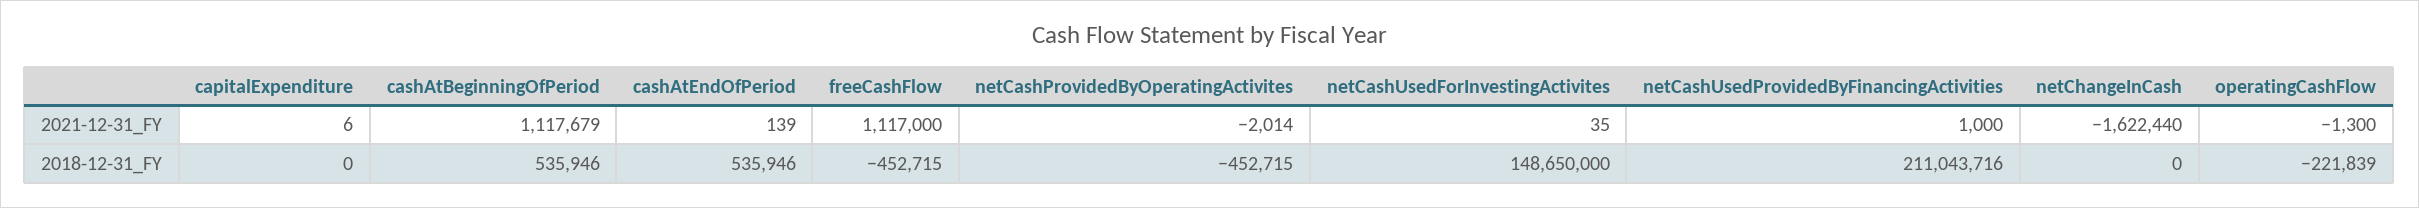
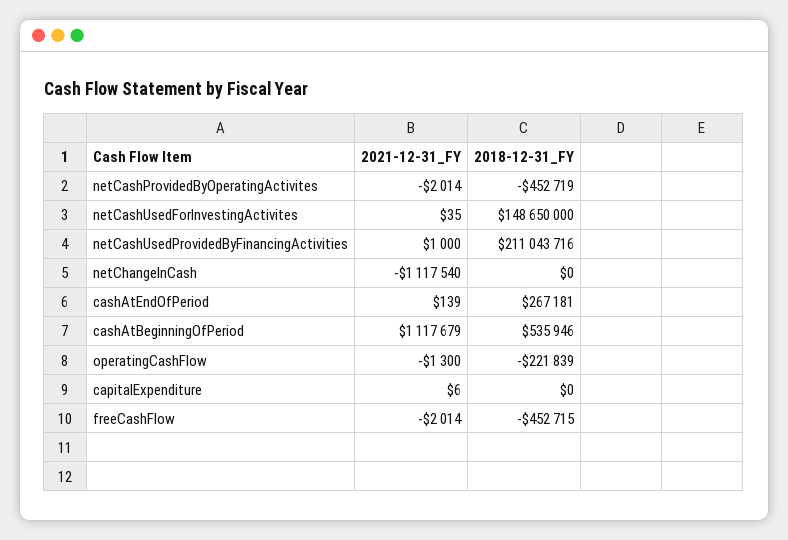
  {
    "capitalExpenditure": {
      "2021-12-31_FY": 6,
      "2018-12-31_FY": 0
    },
    "cashAtBeginningOfPeriod": {
      "2021-12-31_FY": 1117679,
      "2018-12-31_FY": 535946
    },
    "cashAtEndOfPeriod": {
      "2021-12-31_FY": 139,
-     "2018-12-31_FY": 535946
+     "2018-12-31_FY": 267181
    },
    "freeCashFlow": {
-     "2021-12-31_FY": 1117000,
+     "2021-12-31_FY": -2014,
      "2018-12-31_FY": -452715
    },
    "netCashProvidedByOperatingActivites": {
      "2021-12-31_FY": -2014,
-     "2018-12-31_FY": -452715
+     "2018-12-31_FY": -452719
    },
    "netCashUsedForInvestingActivites": {
      "2021-12-31_FY": 35,
      "2018-12-31_FY": 148650000
    },
    "netCashUsedProvidedByFinancingActivities": {
      "2021-12-31_FY": 1000,
      "2018-12-31_FY": 211043716
    },
    "netChangeInCash": {
-     "2021-12-31_FY": -1622440,
+     "2021-12-31_FY": -1117540,
      "2018-12-31_FY": 0
    },
    "operatingCashFlow": {
      "2021-12-31_FY": -1300,
      "2018-12-31_FY": -221839
    }
  }

